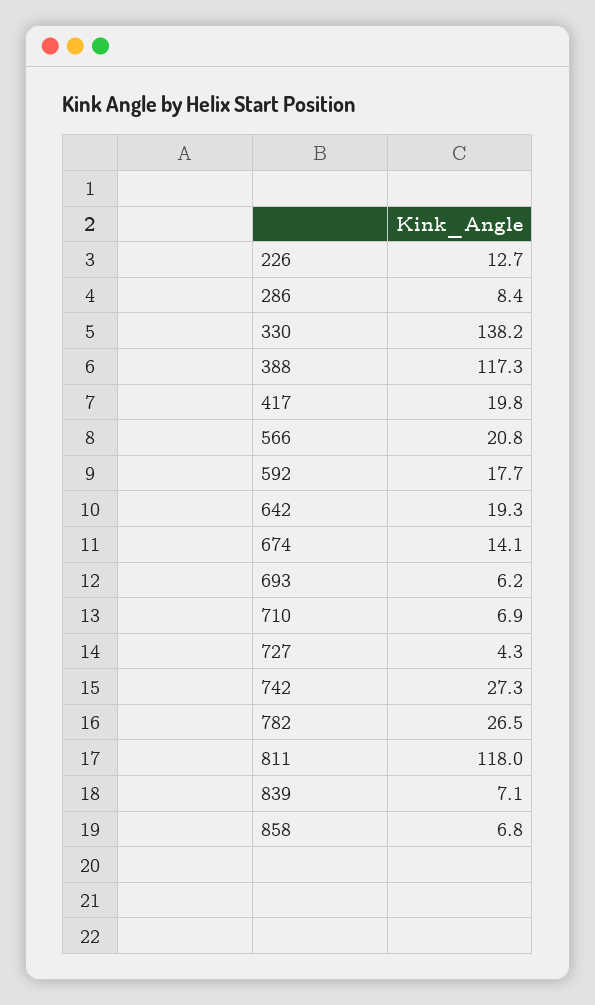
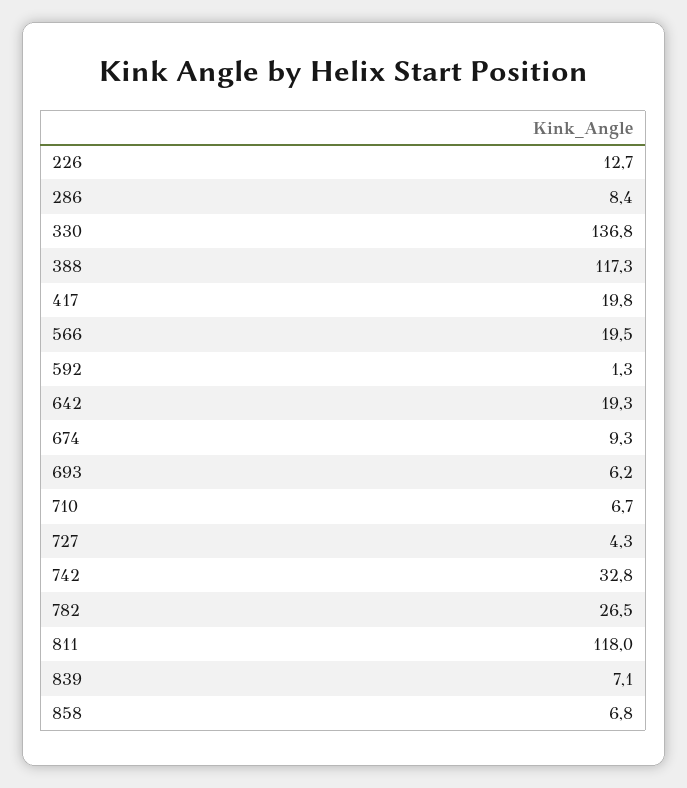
  {
    "226": 12.7,
    "286": 8.4,
-   "330": 138.2,
+   "330": 136.8,
    "388": 117.3,
    "417": 19.8,
-   "566": 20.8,
+   "566": 19.5,
-   "592": 17.7,
+   "592": 1.3,
    "642": 19.3,
-   "674": 14.1,
+   "674": 9.3,
    "693": 6.2,
-   "710": 6.9,
+   "710": 6.7,
    "727": 4.3,
-   "742": 27.3,
+   "742": 32.8,
    "782": 26.5,
    "811": 118,
    "839": 7.1,
    "858": 6.8
  }

